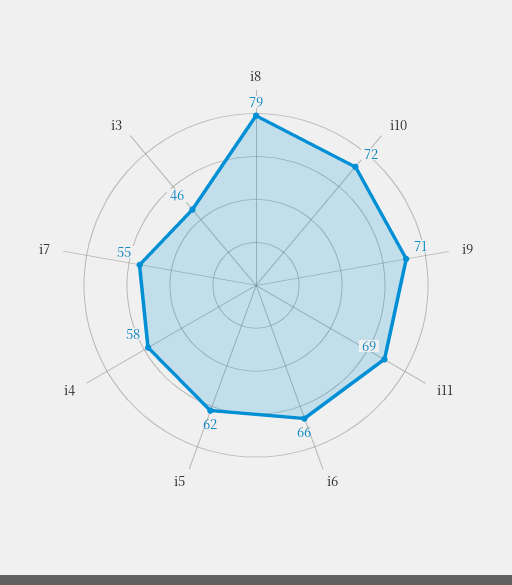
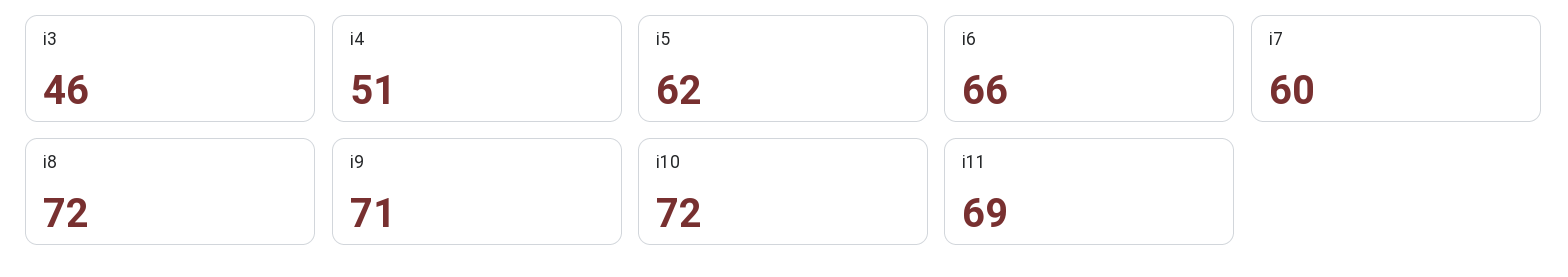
  {
-   "i8": 79,
+   "i8": 72,
    "i10": 72,
    "i9": 71,
    "i11": 69,
    "i6": 66,
    "i5": 62,
-   "i4": 58,
+   "i4": 51,
-   "i7": 55,
+   "i7": 60,
    "i3": 46
  }

